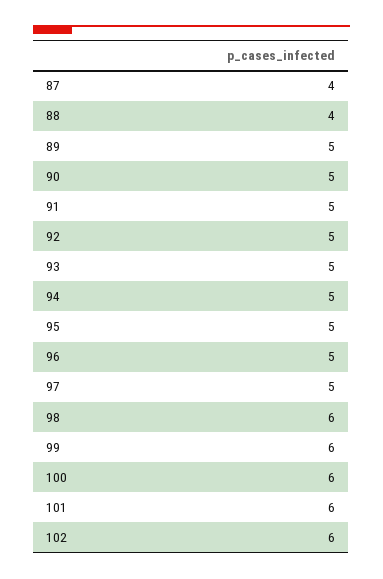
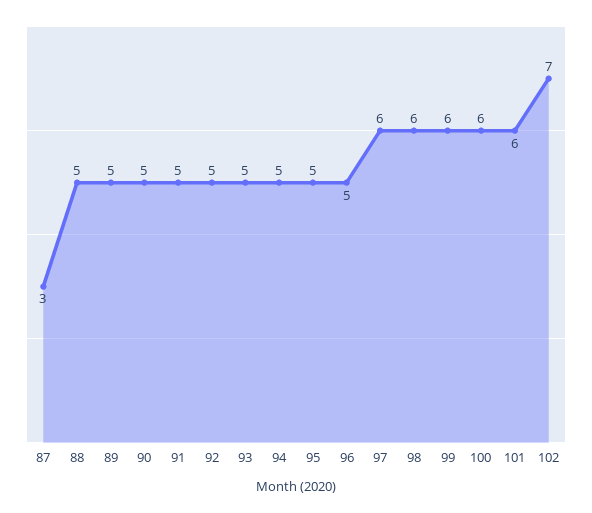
  {
-   "87": 4,
+   "87": 3,
-   "88": 4,
+   "88": 5,
    "89": 5,
    "90": 5,
    "91": 5,
    "92": 5,
    "93": 5,
    "94": 5,
    "95": 5,
    "96": 5,
-   "97": 5,
+   "97": 6,
    "98": 6,
    "99": 6,
    "100": 6,
    "101": 6,
-   "102": 6
+   "102": 7
  }

